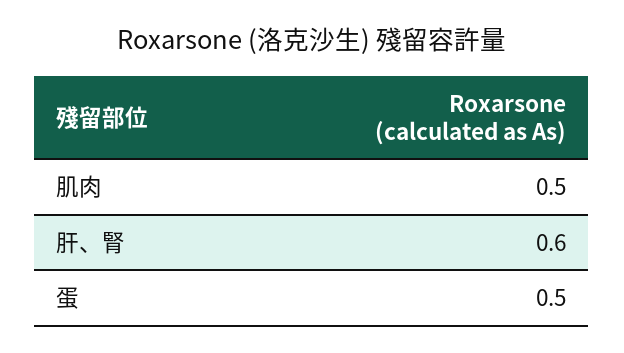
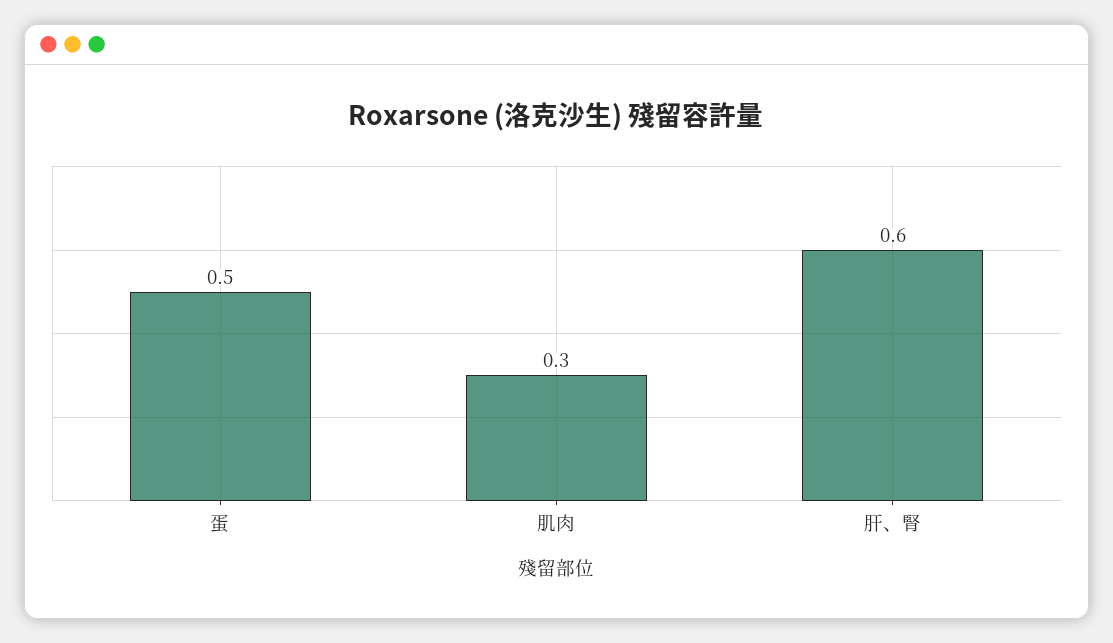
  {
-   "肌肉": 0.5,
+   "肌肉": 0.3,
    "肝、腎": 0.6,
    "蛋": 0.5
  }

